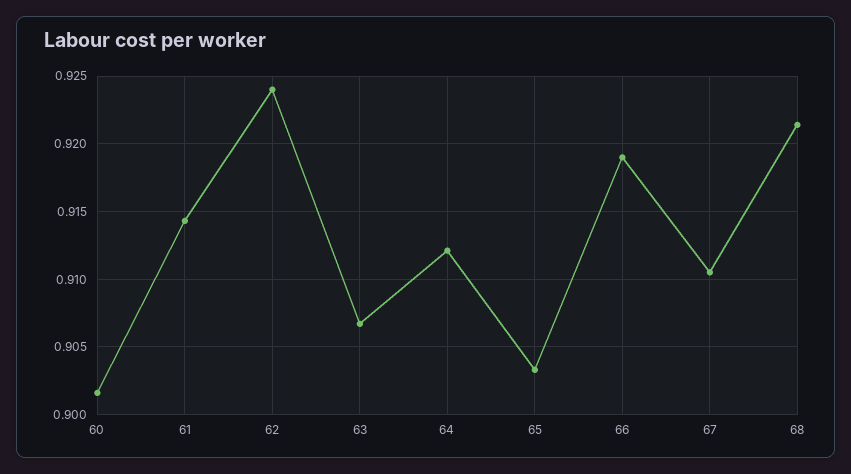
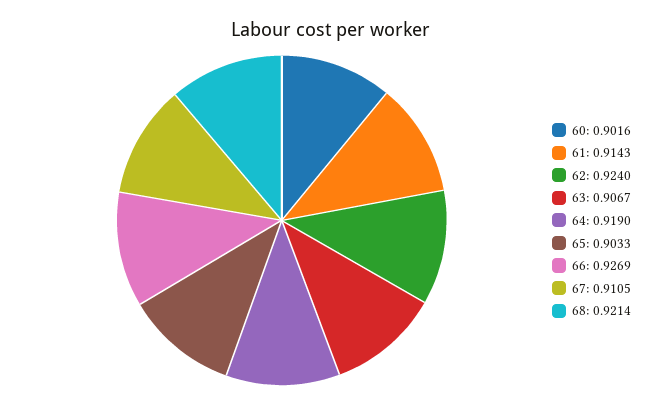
  {
    "60": 0.9016,
    "61": 0.9143,
    "62": 0.924,
    "63": 0.9067,
-   "64": 0.912,
+   "64": 0.919,
    "65": 0.9033,
-   "66": 0.919,
+   "66": 0.9269,
    "67": 0.9105,
    "68": 0.9214
  }

